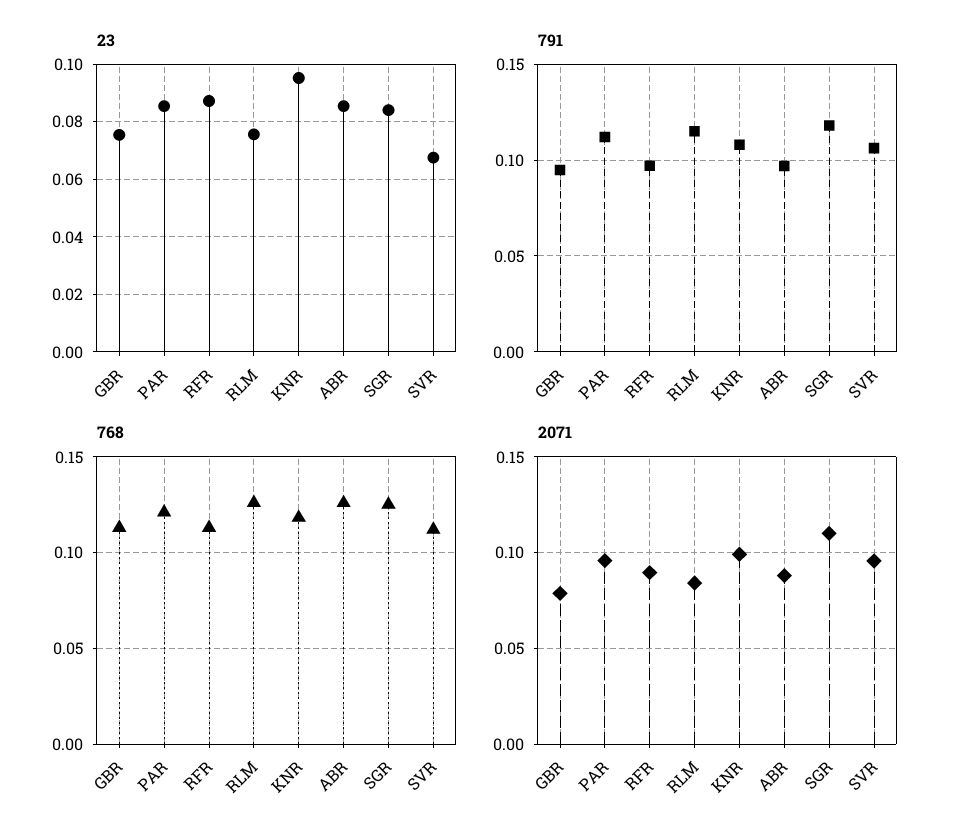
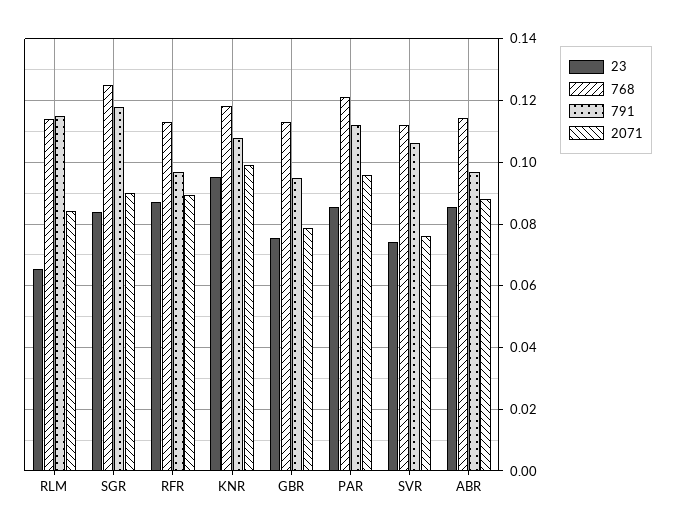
  {
    "23": {
      "GBR": 0.076,
      "PAR": 0.086,
      "RFR": 0.088,
-     "RLM": 0.075,
+     "RLM": 0.066,
      "KNR": 0.096,
      "ABR": 0.086,
      "SGR": 0.084,
-     "SVR": 0.0675
+     "SVR": 0.074
    },
    "791": {
      "GBR": 0.094,
      "PAR": 0.112,
      "RFR": 0.098,
      "RLM": 0.116,
      "KNR": 0.108,
      "ABR": 0.096,
      "SGR": 0.118,
      "SVR": 0.106
    },
    "768": {
      "GBR": 0.112,
      "PAR": 0.122,
      "RFR": 0.112,
-     "RLM": 0.125,
+     "RLM": 0.114,
      "KNR": 0.118,
-     "ABR": 0.125,
+     "ABR": 0.114,
      "SGR": 0.126,
      "SVR": 0.112
    },
    "2071": {
      "GBR": 0.078,
      "PAR": 0.096,
      "RFR": 0.09,
      "RLM": 0.084,
      "KNR": 0.1,
      "ABR": 0.088,
-     "SGR": 0.11,
+     "SGR": 0.09,
-     "SVR": 0.095
+     "SVR": 0.076
    }
  }

